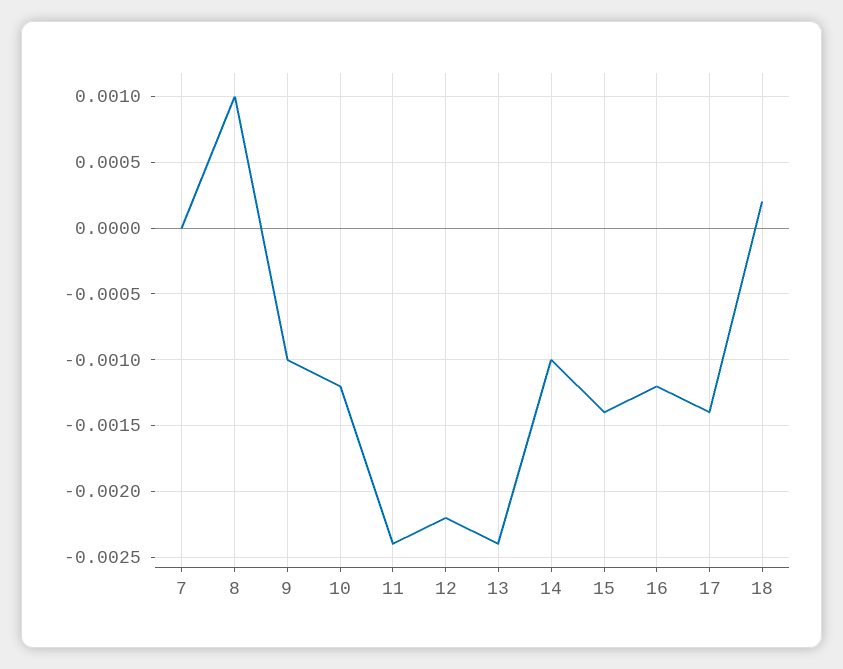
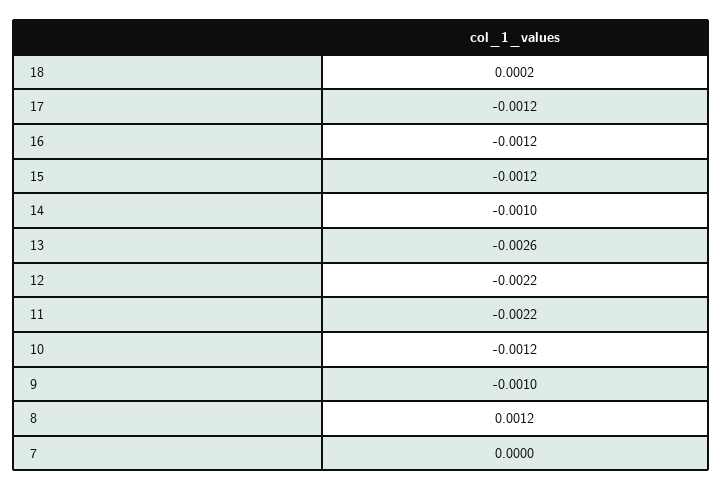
  {
    "7": 0,
-   "8": 0.001,
+   "8": 0.0012,
    "9": -0.001,
    "10": -0.0012,
-   "11": -0.0024,
+   "11": -0.0022,
    "12": -0.0022,
-   "13": -0.0024,
+   "13": -0.0026,
    "14": -0.001,
-   "15": -0.0014,
+   "15": -0.0012,
    "16": -0.0012,
-   "17": -0.0014,
+   "17": -0.0012,
    "18": 0.0002
  }

